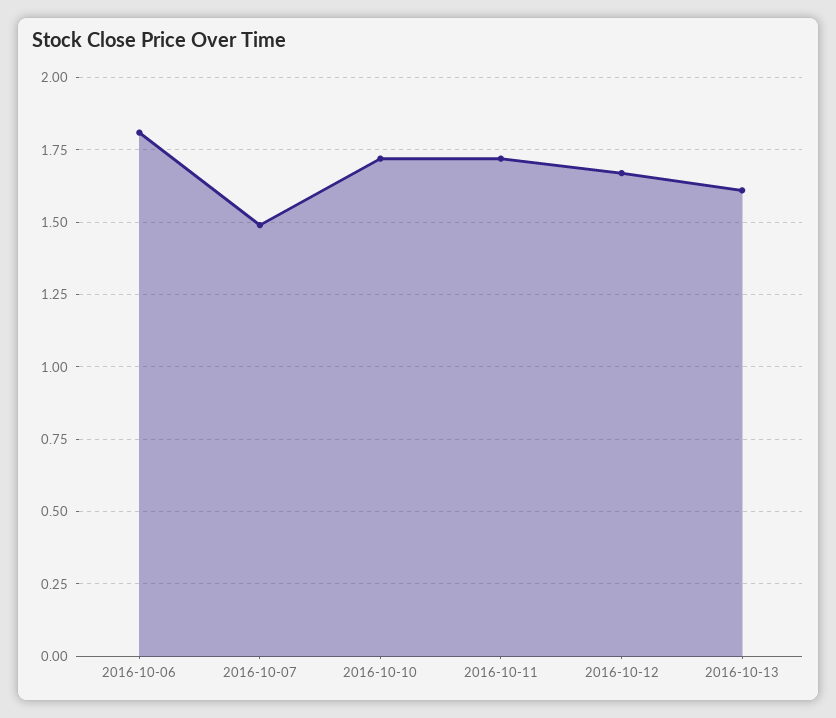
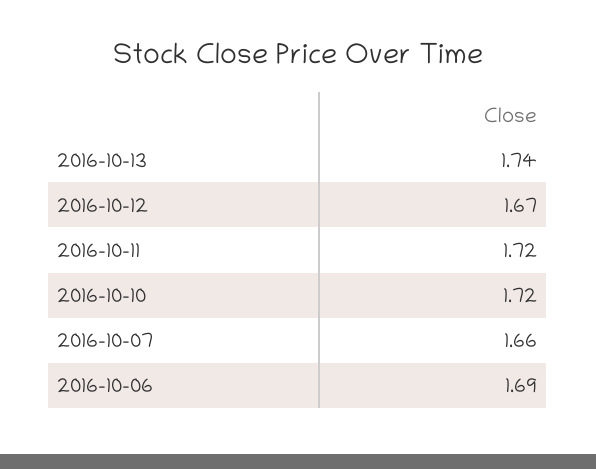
  {
-   "2016-10-06": 1.8,
+   "2016-10-06": 1.69,
-   "2016-10-07": 1.5,
+   "2016-10-07": 1.66,
    "2016-10-10": 1.72,
    "2016-10-11": 1.72,
    "2016-10-12": 1.67,
-   "2016-10-13": 1.6
+   "2016-10-13": 1.74
  }

